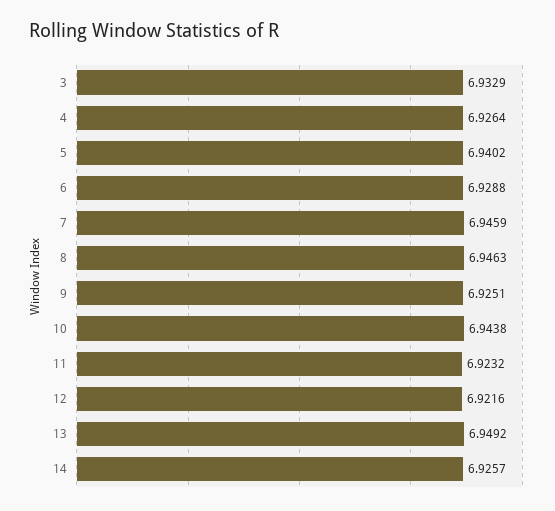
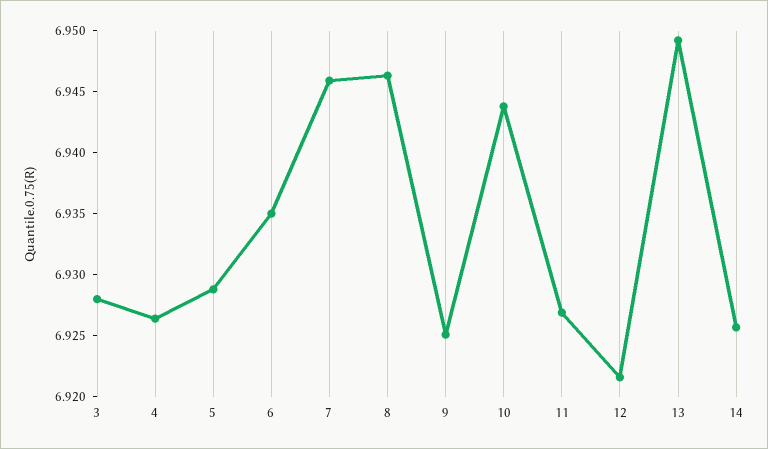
  {
-   "3": 6.9329,
+   "3": 6.928,
    "4": 6.9264,
-   "5": 6.9402,
+   "5": 6.929,
-   "6": 6.9288,
+   "6": 6.935,
    "7": 6.9459,
    "8": 6.9463,
    "9": 6.9251,
    "10": 6.9438,
-   "11": 6.9232,
+   "11": 6.927,
    "12": 6.9216,
    "13": 6.9492,
    "14": 6.9257
  }

